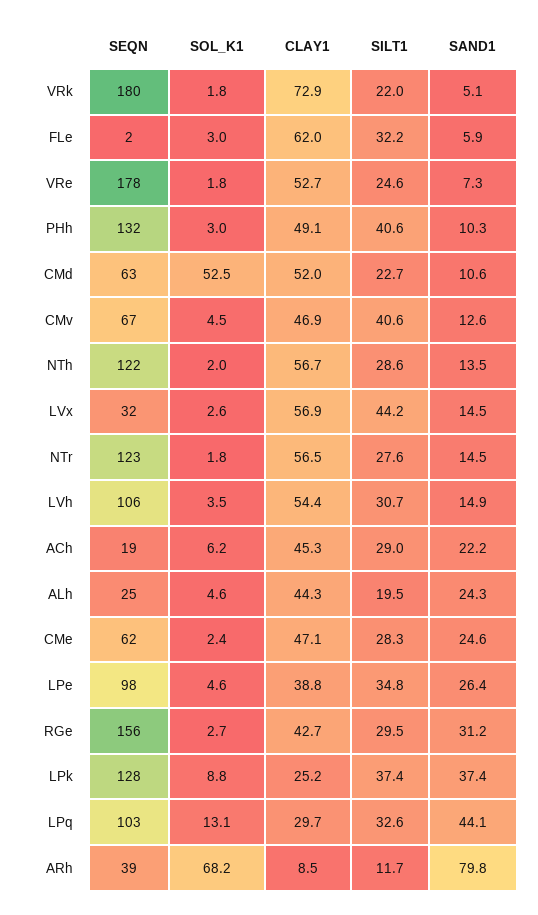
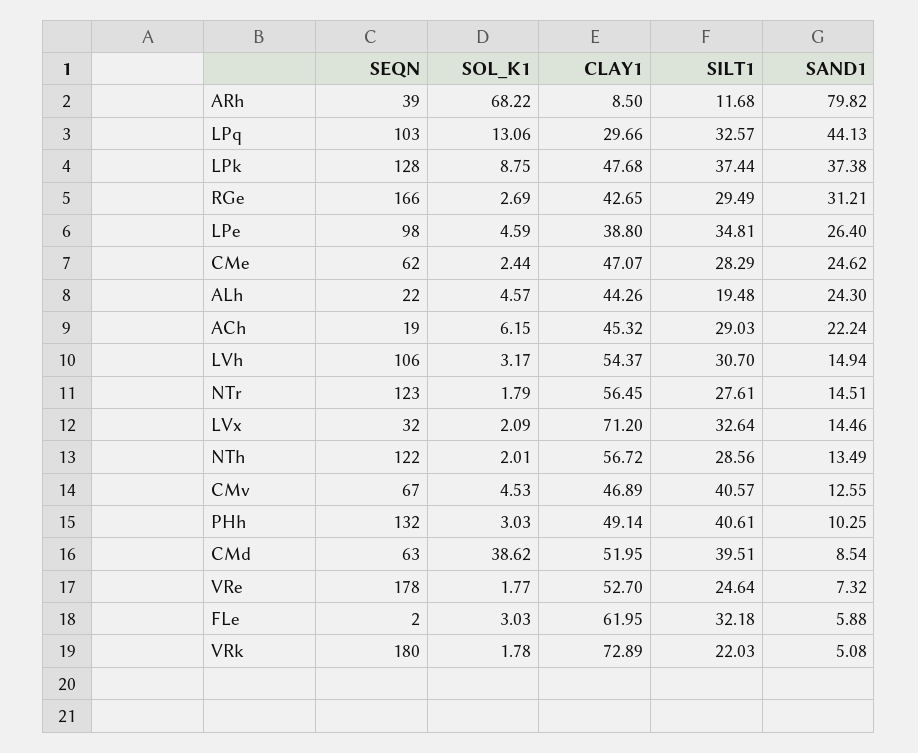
  {
    "SEQN": {
      "VRk": 180,
      "FLe": 2,
      "VRe": 178,
      "PHh": 132,
      "CMd": 63,
      "CMv": 67,
      "NTh": 122,
      "LVx": 32,
      "NTr": 123,
      "LVh": 106,
      "ACh": 19,
-     "ALh": 25,
+     "ALh": 22,
      "CMe": 62,
      "LPe": 98,
-     "RGe": 156,
+     "RGe": 166,
      "LPk": 128,
      "LPq": 103,
      "ARh": 39
    },
    "SOL_K1": {
      "VRk": 1.78,
      "FLe": 3.03,
      "VRe": 1.77,
      "PHh": 3.03,
-     "CMd": 52.5,
+     "CMd": 38.62,
      "CMv": 4.53,
      "NTh": 2.01,
-     "LVx": 2.6,
+     "LVx": 2.09,
      "NTr": 1.79,
-     "LVh": 3.5,
+     "LVh": 3.17,
      "ACh": 6.15,
      "ALh": 4.57,
      "CMe": 2.44,
      "LPe": 4.59,
      "RGe": 2.69,
      "LPk": 8.75,
      "LPq": 13.06,
      "ARh": 68.22
    },
    "CLAY1": {
      "VRk": 72.89,
      "FLe": 61.95,
      "VRe": 52.7,
      "PHh": 49.14,
      "CMd": 51.95,
      "CMv": 46.89,
      "NTh": 56.72,
-     "LVx": 56.9,
+     "LVx": 71.2,
      "NTr": 56.45,
      "LVh": 54.37,
      "ACh": 45.32,
      "ALh": 44.26,
      "CMe": 47.07,
      "LPe": 38.8,
      "RGe": 42.65,
-     "LPk": 25.2,
+     "LPk": 47.68,
      "LPq": 29.66,
      "ARh": 8.5
    },
    "SILT1": {
      "VRk": 22.03,
      "FLe": 32.18,
      "VRe": 24.64,
      "PHh": 40.61,
-     "CMd": 22.7,
+     "CMd": 39.51,
      "CMv": 40.57,
      "NTh": 28.56,
-     "LVx": 44.2,
+     "LVx": 32.64,
      "NTr": 27.61,
      "LVh": 30.7,
      "ACh": 29.03,
      "ALh": 19.48,
      "CMe": 28.29,
      "LPe": 34.81,
      "RGe": 29.49,
      "LPk": 37.44,
      "LPq": 32.57,
      "ARh": 11.68
    },
    "SAND1": {
      "VRk": 5.08,
      "FLe": 5.88,
      "VRe": 7.32,
      "PHh": 10.25,
-     "CMd": 10.6,
+     "CMd": 8.54,
      "CMv": 12.55,
      "NTh": 13.49,
      "LVx": 14.46,
      "NTr": 14.51,
      "LVh": 14.94,
      "ACh": 22.24,
      "ALh": 24.3,
      "CMe": 24.62,
      "LPe": 26.4,
      "RGe": 31.21,
      "LPk": 37.38,
      "LPq": 44.13,
      "ARh": 79.82
    }
  }

